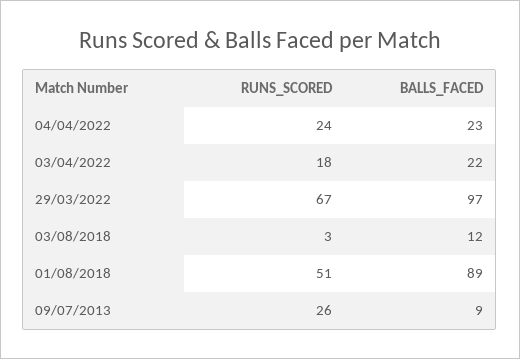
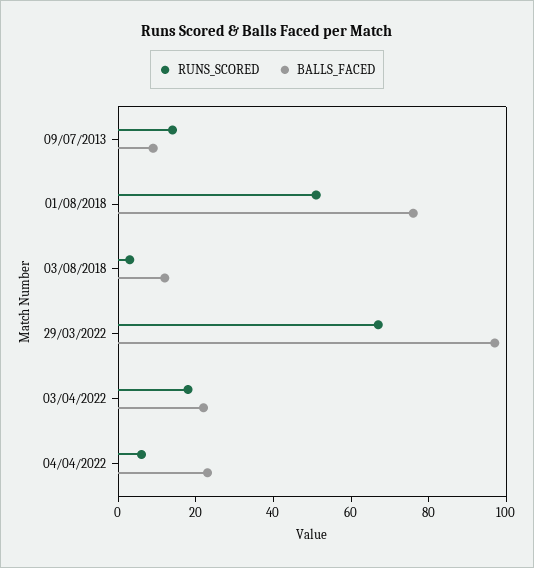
  {
    "RUNS_SCORED": {
-     "04/04/2022": 24,
+     "04/04/2022": 5,
      "03/04/2022": 18,
      "29/03/2022": 67,
      "03/08/2018": 3,
      "01/08/2018": 51,
-     "09/07/2013": 26
+     "09/07/2013": 15
    },
    "BALLS_FACED": {
      "04/04/2022": 23,
      "03/04/2022": 22,
      "29/03/2022": 97,
      "03/08/2018": 12,
-     "01/08/2018": 89,
+     "01/08/2018": 75,
      "09/07/2013": 9
    }
  }

